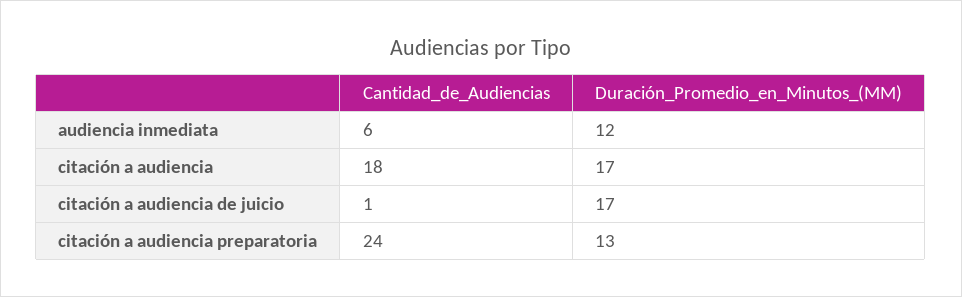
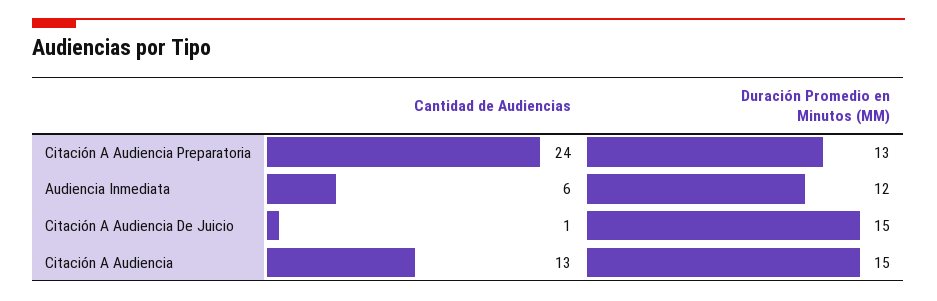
  {
    "Cantidad_de_Audiencias": {
      "audiencia inmediata": 6,
-     "citación a audiencia": 18,
+     "citación a audiencia": 13,
      "citación a audiencia de juicio": 1,
      "citación a audiencia preparatoria": 24
    },
    "Duración_Promedio_en_Minutos_(MM)": {
      "audiencia inmediata": 12,
-     "citación a audiencia": 17,
+     "citación a audiencia": 15,
-     "citación a audiencia de juicio": 17,
+     "citación a audiencia de juicio": 15,
      "citación a audiencia preparatoria": 13
    }
  }

